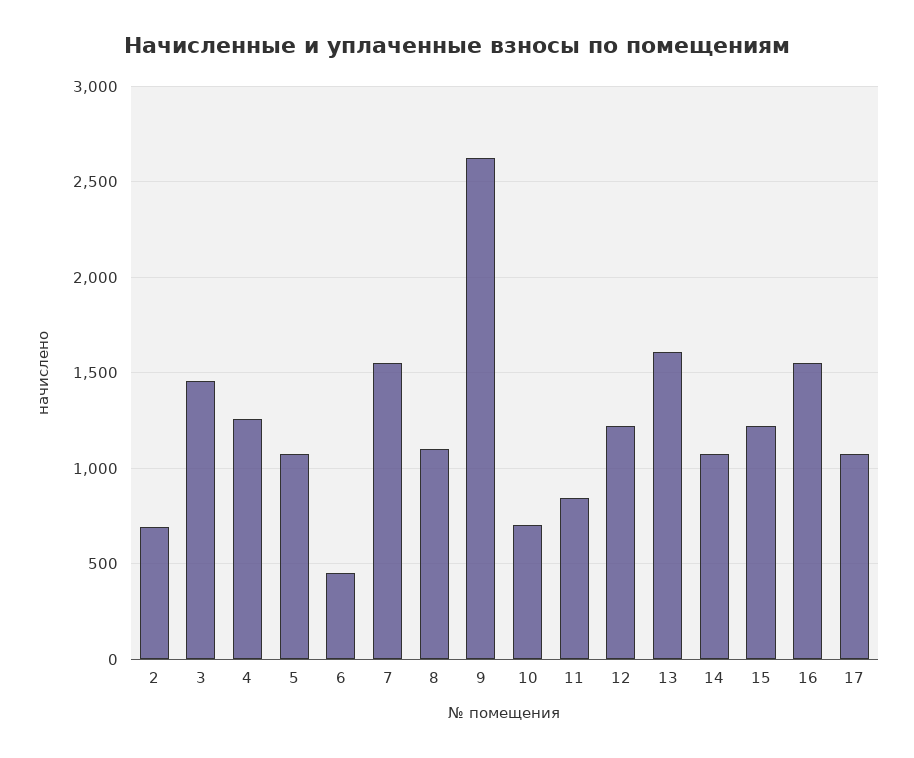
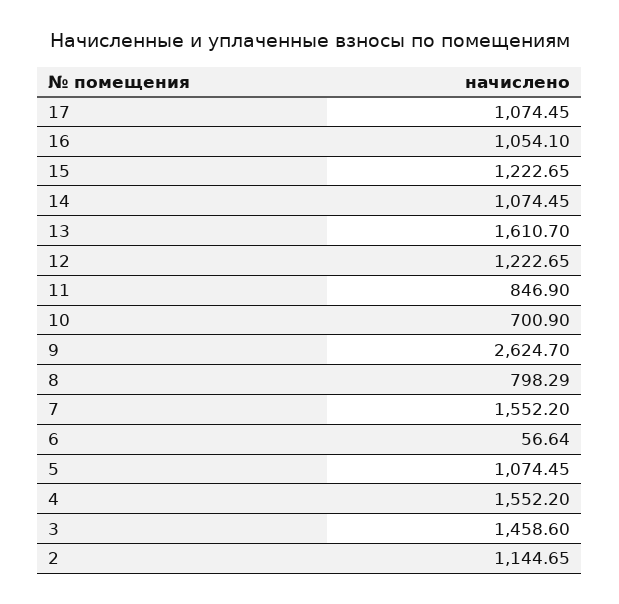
  {
-   "2": 700,
+   "2": 1144.65,
    "3": 1458.6,
-   "4": 1250,
+   "4": 1552.2,
    "5": 1074.45,
-   "6": 450,
+   "6": 56.64,
    "7": 1552.2,
-   "8": 1100,
+   "8": 798.29,
    "9": 2624.7,
    "10": 700.9,
    "11": 846.9,
    "12": 1222.65,
    "13": 1610.7,
    "14": 1074.45,
    "15": 1222.65,
-   "16": 1550,
+   "16": 1054.1,
    "17": 1074.45
  }

